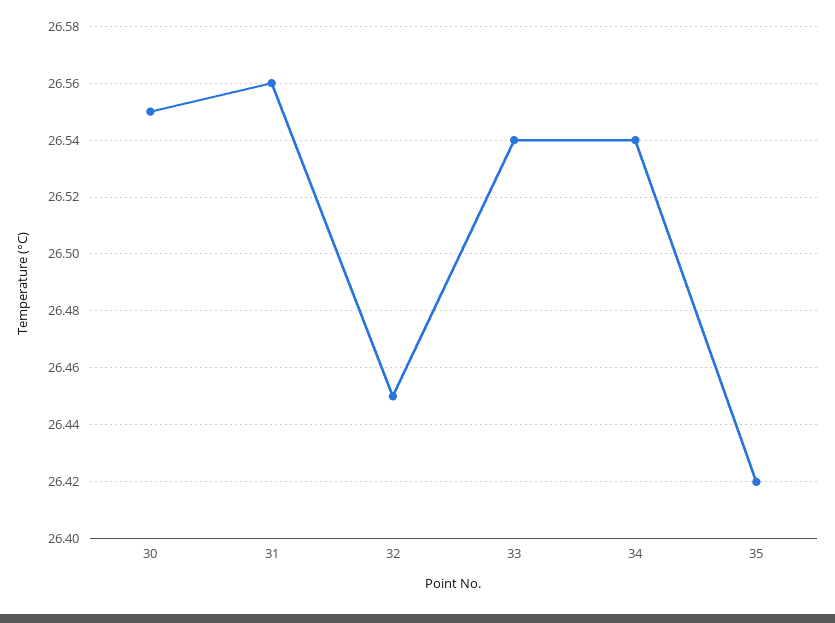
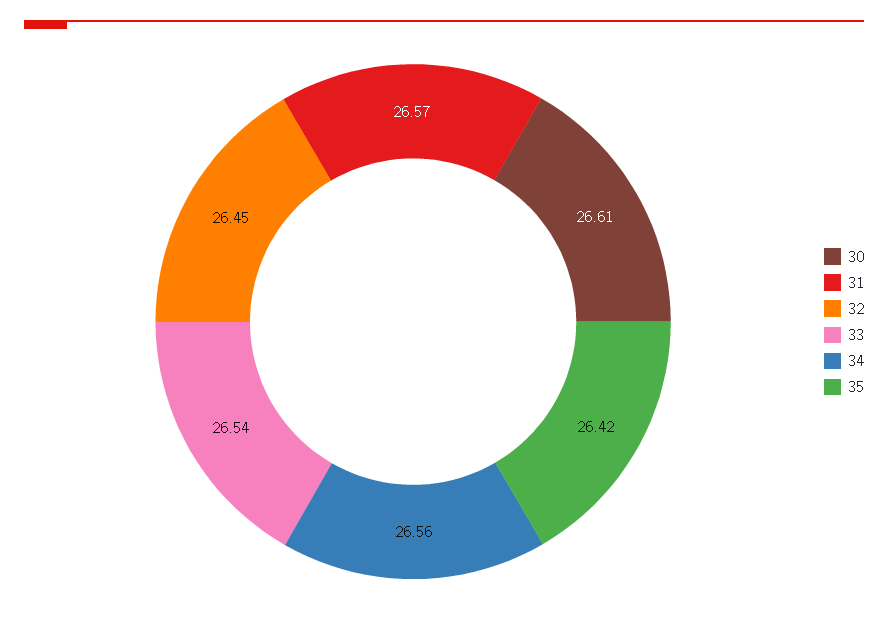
  {
-   "30": 26.55,
+   "30": 26.61,
-   "31": 26.56,
+   "31": 26.57,
    "32": 26.45,
    "33": 26.54,
-   "34": 26.54,
+   "34": 26.56,
    "35": 26.42
  }

